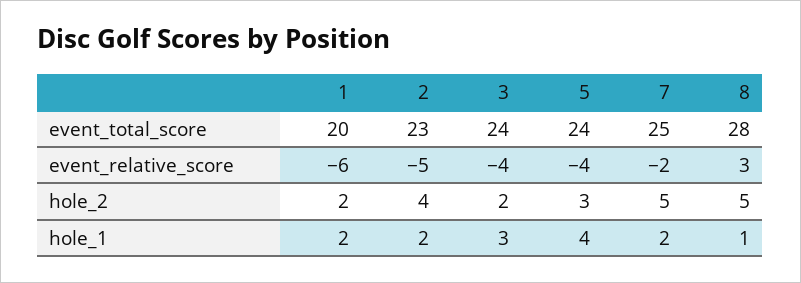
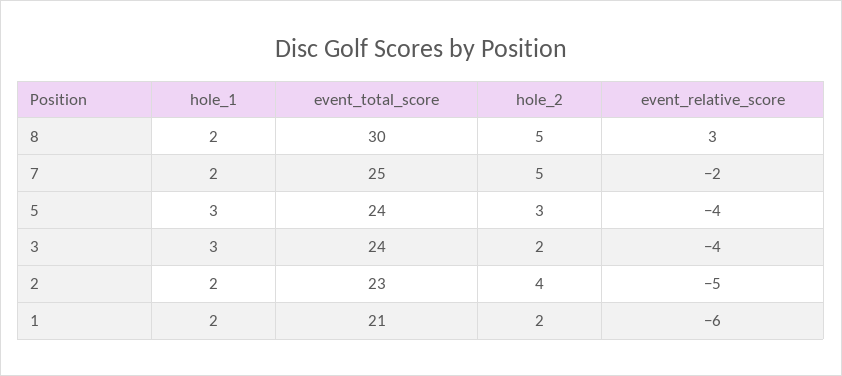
  {
    "1": {
-     "event_total_score": 20,
+     "event_total_score": 21,
      "event_relative_score": -6,
      "hole_2": 2,
      "hole_1": 2
    },
    "2": {
      "event_total_score": 23,
      "event_relative_score": -5,
      "hole_2": 4,
      "hole_1": 2
    },
    "3": {
      "event_total_score": 24,
      "event_relative_score": -4,
      "hole_2": 2,
      "hole_1": 3
    },
    "5": {
      "event_total_score": 24,
      "event_relative_score": -4,
      "hole_2": 3,
-     "hole_1": 4
+     "hole_1": 3
    },
    "7": {
      "event_total_score": 25,
      "event_relative_score": -2,
      "hole_2": 5,
      "hole_1": 2
    },
    "8": {
-     "event_total_score": 28,
+     "event_total_score": 30,
      "event_relative_score": 3,
      "hole_2": 5,
-     "hole_1": 1
+     "hole_1": 2
    }
  }

